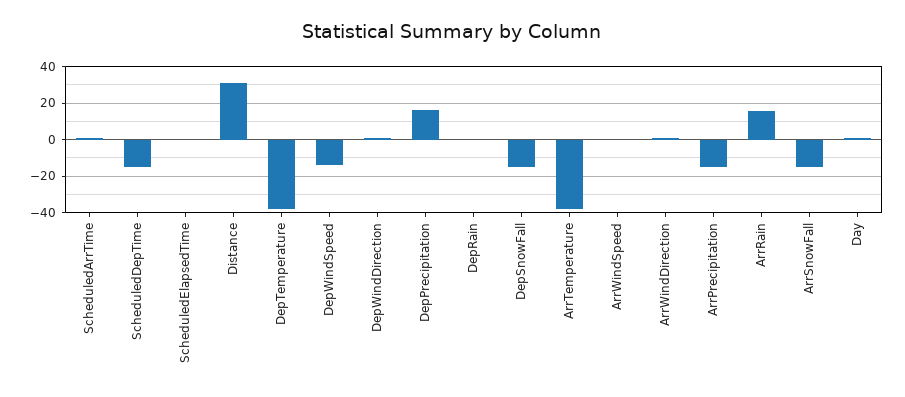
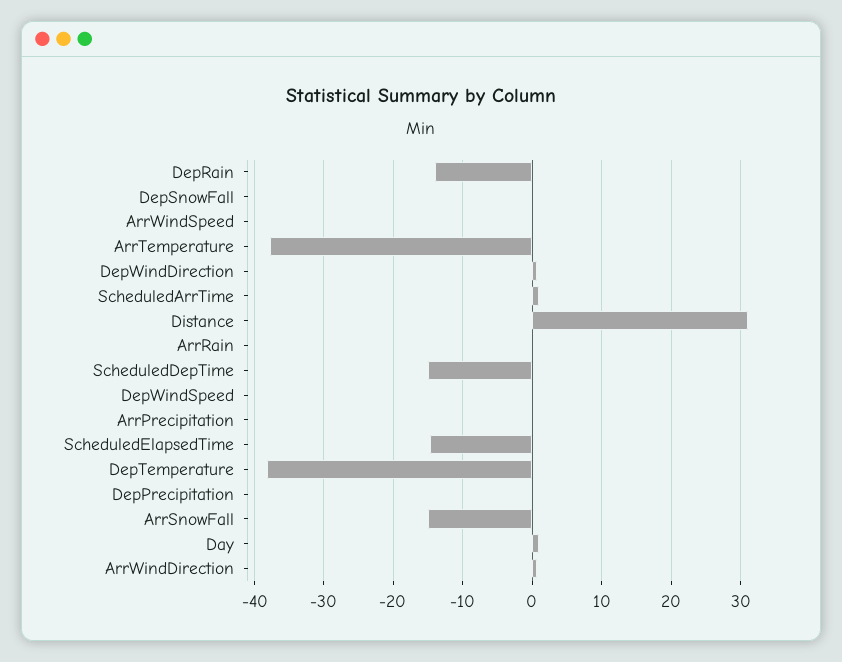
  {
    "ScheduledArrTime": 1,
    "ScheduledDepTime": -15,
-   "ScheduledElapsedTime": 0,
+   "ScheduledElapsedTime": -15,
    "Distance": 31,
    "DepTemperature": -38,
-   "DepWindSpeed": -15,
+   "DepWindSpeed": 0,
    "DepWindDirection": 1,
-   "DepPrecipitation": 15,
+   "DepPrecipitation": 0,
-   "DepRain": 0,
+   "DepRain": -14,
-   "DepSnowFall": -15,
+   "DepSnowFall": 0,
    "ArrTemperature": -38,
    "ArrWindSpeed": 0,
    "ArrWindDirection": 1,
-   "ArrPrecipitation": -15,
+   "ArrPrecipitation": 0,
-   "ArrRain": 15,
+   "ArrRain": 0,
    "ArrSnowFall": -15,
    "Day": 1
  }

